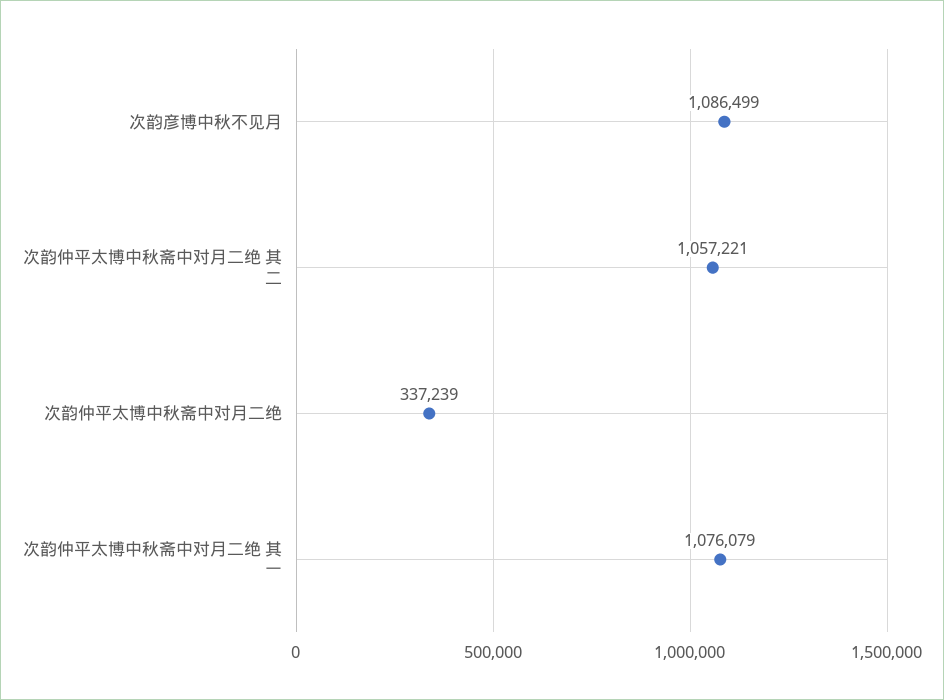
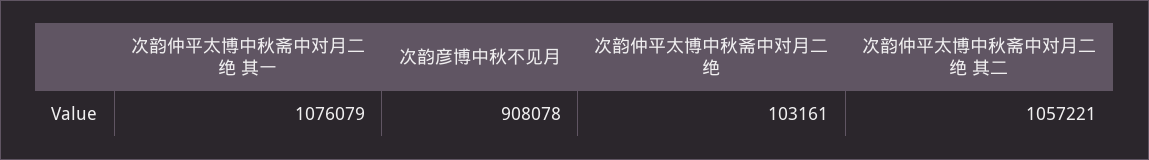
  {
-   "次韵彦博中秋不见月": 1086499,
+   "次韵彦博中秋不见月": 908078,
    "次韵仲平太博中秋斋中对月二绝 其二": 1057221,
-   "次韵仲平太博中秋斋中对月二绝": 337239,
+   "次韵仲平太博中秋斋中对月二绝": 103161,
    "次韵仲平太博中秋斋中对月二绝 其一": 1076079
  }

